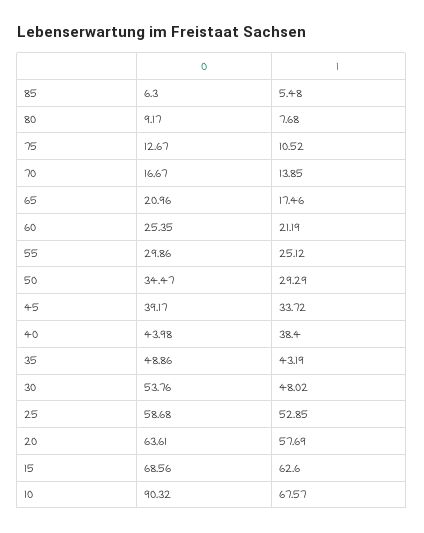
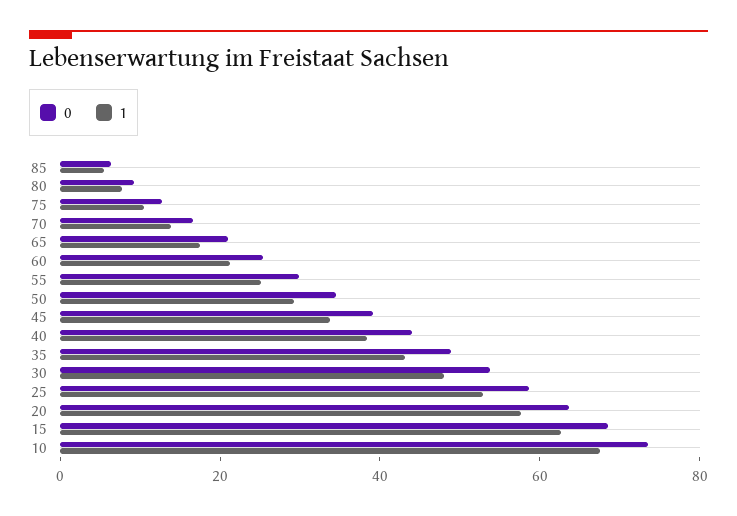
  {
    "0": {
      "85": 6.3,
      "80": 9.17,
      "75": 12.67,
      "70": 16.67,
      "65": 20.96,
      "60": 25.35,
      "55": 29.86,
      "50": 34.47,
      "45": 39.17,
      "40": 43.98,
      "35": 48.86,
      "30": 53.76,
      "25": 58.68,
      "20": 63.61,
      "15": 68.56,
-     "10": 90.32
+     "10": 75
    },
    "1": {
      "85": 5.48,
      "80": 7.68,
      "75": 10.52,
      "70": 13.85,
      "65": 17.46,
      "60": 21.19,
      "55": 25.12,
      "50": 29.29,
      "45": 33.72,
      "40": 38.4,
      "35": 43.19,
      "30": 48.02,
      "25": 52.85,
      "20": 57.69,
      "15": 62.6,
      "10": 67.57
    }
  }

